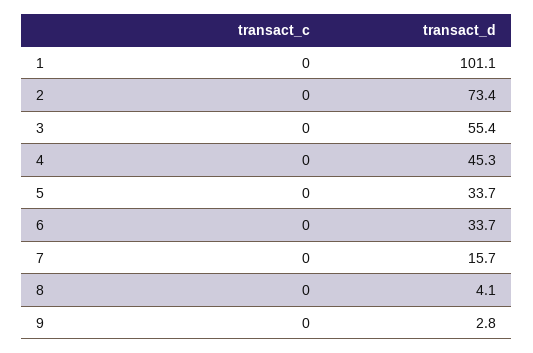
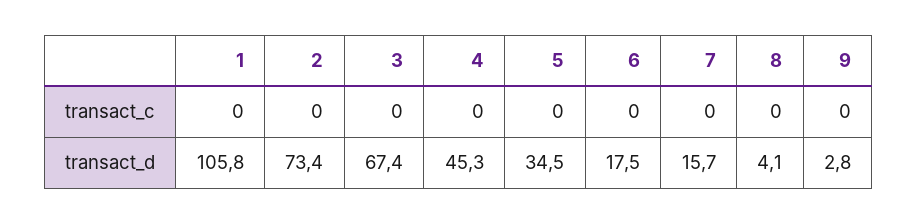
  {
    "transact_c": {
      "1": 0,
      "2": 0,
      "3": 0,
      "4": 0,
      "5": 0,
      "6": 0,
      "7": 0,
      "8": 0,
      "9": 0
    },
    "transact_d": {
-     "1": 101.1,
+     "1": 105.8,
      "2": 73.4,
-     "3": 55.4,
+     "3": 67.4,
      "4": 45.3,
-     "5": 33.7,
+     "5": 34.5,
-     "6": 33.7,
+     "6": 17.5,
      "7": 15.7,
      "8": 4.1,
      "9": 2.8
    }
  }

